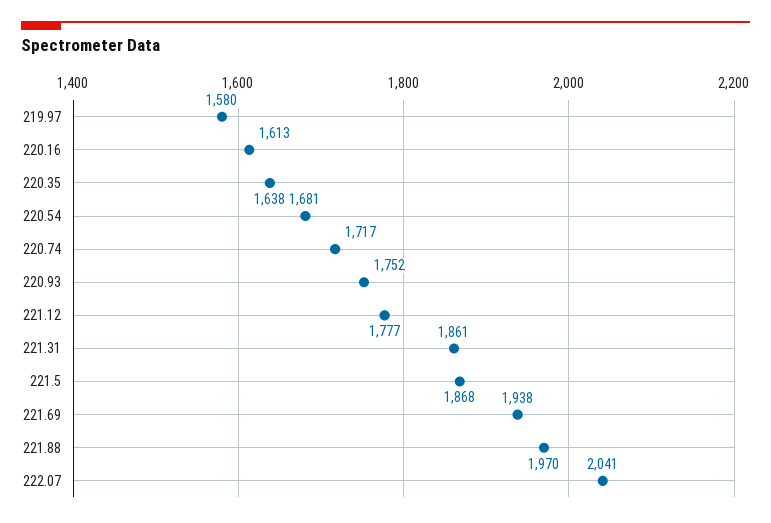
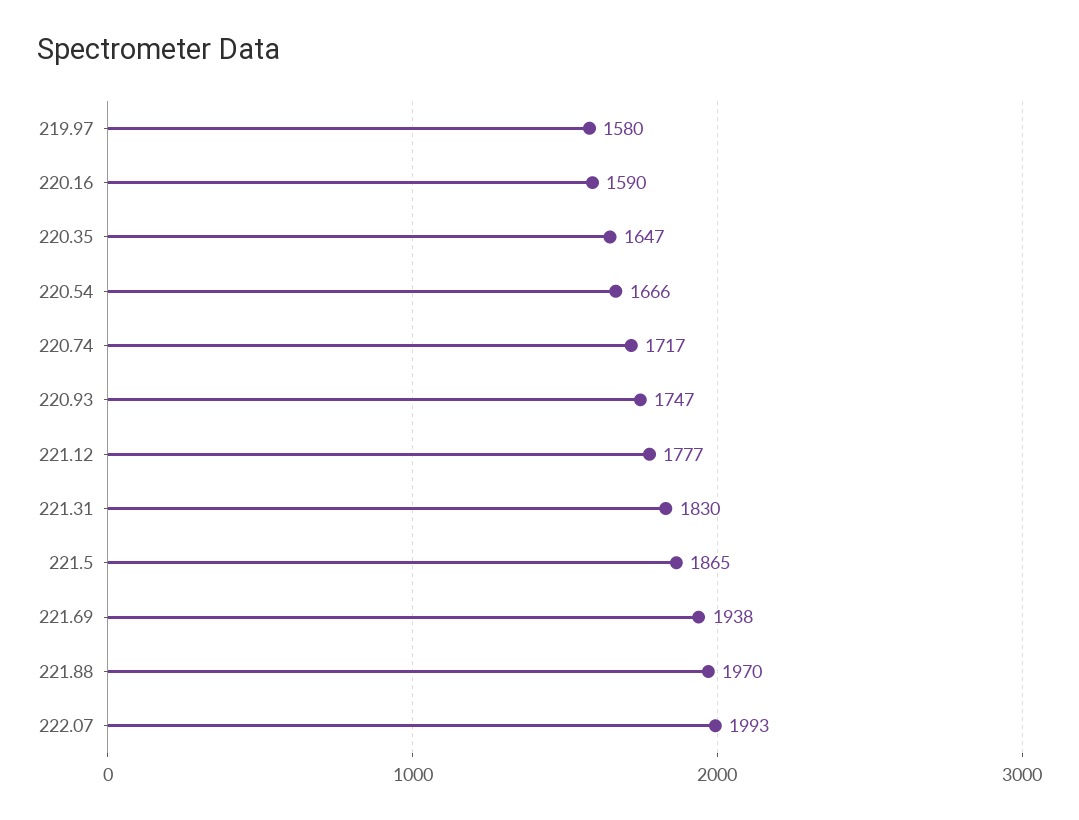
  {
    "219.97": 1580,
-   "220.16": 1613,
+   "220.16": 1590,
-   "220.35": 1638,
+   "220.35": 1647,
-   "220.54": 1681,
+   "220.54": 1666,
    "220.74": 1717,
-   "220.93": 1752,
+   "220.93": 1747,
    "221.12": 1777,
-   "221.31": 1861,
+   "221.31": 1830,
-   "221.5": 1868,
+   "221.5": 1865,
    "221.69": 1938,
    "221.88": 1970,
-   "222.07": 2041
+   "222.07": 1993
  }

